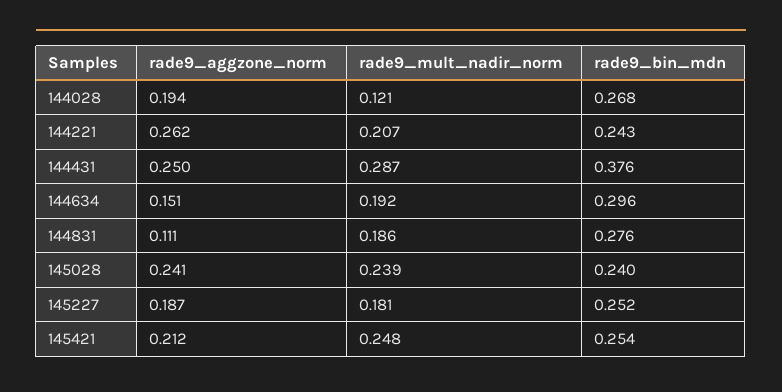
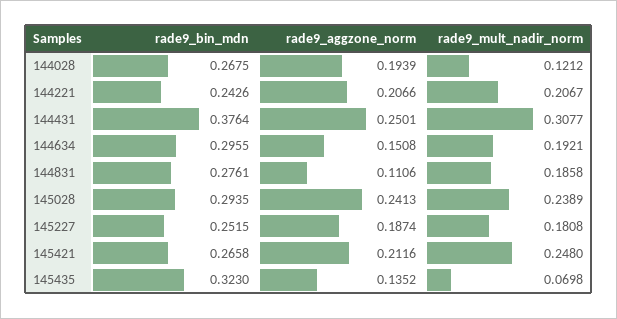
  {
    "rade9_aggzone_norm": {
      "144028": 0.1939,
-     "144221": 0.262,
+     "144221": 0.2066,
      "144431": 0.2501,
      "144634": 0.1508,
      "144831": 0.1106,
      "145028": 0.2413,
      "145227": 0.1874,
-     "145421": 0.2116
+     "145421": 0.2116,
+     "145435": 0.1352
    },
    "rade9_mult_nadir_norm": {
      "144028": 0.1212,
      "144221": 0.2067,
-     "144431": 0.287,
+     "144431": 0.3077,
      "144634": 0.1921,
      "144831": 0.1858,
      "145028": 0.2389,
      "145227": 0.1808,
-     "145421": 0.248
+     "145421": 0.248,
+     "145435": 0.0698
    },
    "rade9_bin_mdn": {
      "144028": 0.2675,
      "144221": 0.2426,
      "144431": 0.3764,
      "144634": 0.2955,
      "144831": 0.2761,
-     "145028": 0.24,
+     "145028": 0.2935,
      "145227": 0.2515,
-     "145421": 0.254
+     "145421": 0.2658,
+     "145435": 0.323
    }
  }

